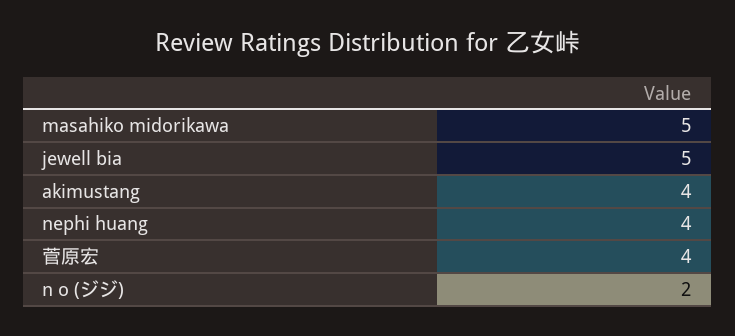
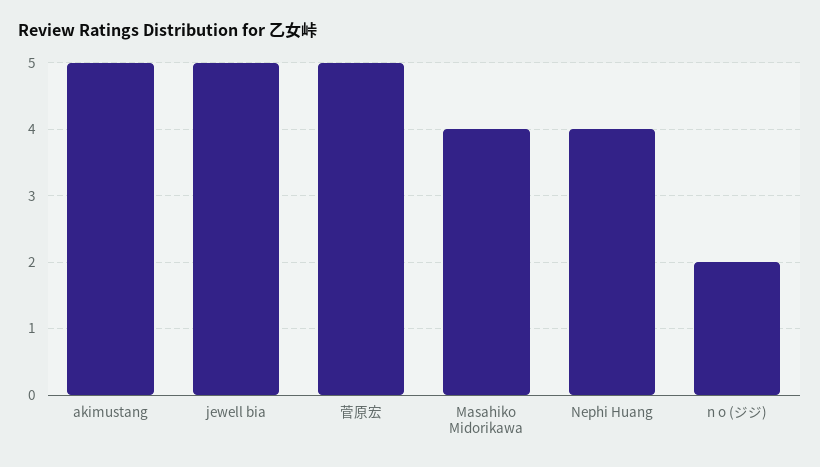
  {
-   "masahiko midorikawa": 5,
+   "masahiko midorikawa": 4,
    "jewell bia": 5,
-   "akimustang": 4,
+   "akimustang": 5,
    "nephi huang": 4,
-   "菅原宏": 4,
+   "菅原宏": 5,
    "n o (ジジ)": 2
  }

